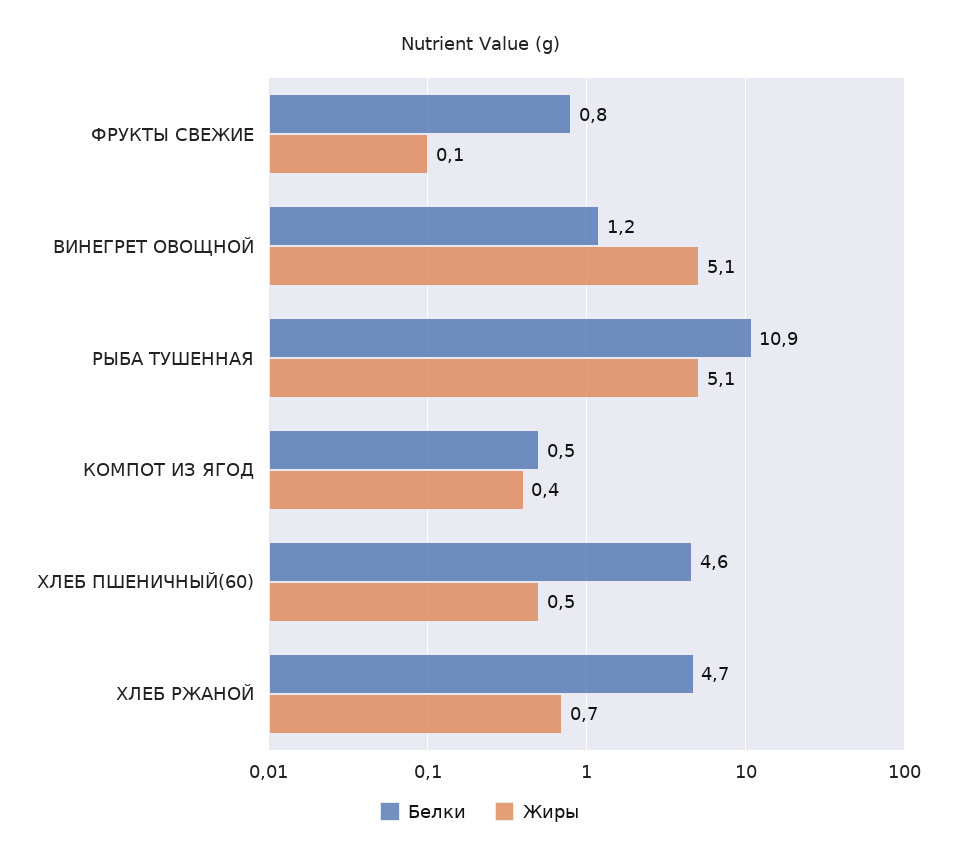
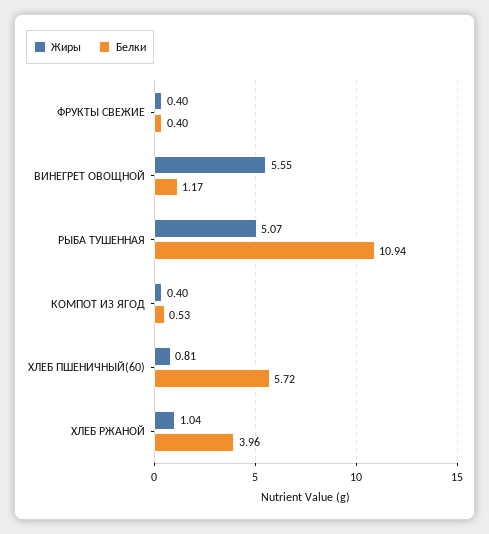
  {
    "Белки": {
-     "ФРУКТЫ СВЕЖИЕ": 0.8,
+     "ФРУКТЫ СВЕЖИЕ": 0.4,
      "ВИНЕГРЕТ ОВОЩНОЙ": 1.17,
      "РЫБА ТУШЕННАЯ": 10.94,
      "КОМПОТ ИЗ ЯГОД": 0.53,
-     "ХЛЕБ ПШЕНИЧНЫЙ(60)": 4.6,
+     "ХЛЕБ ПШЕНИЧНЫЙ(60)": 5.72,
-     "ХЛЕБ РЖАНОЙ": 4.7
+     "ХЛЕБ РЖАНОЙ": 3.96
    },
    "Жиры": {
-     "ФРУКТЫ СВЕЖИЕ": 0.1,
+     "ФРУКТЫ СВЕЖИЕ": 0.4,
-     "ВИНЕГРЕТ ОВОЩНОЙ": 5.1,
+     "ВИНЕГРЕТ ОВОЩНОЙ": 5.55,
      "РЫБА ТУШЕННАЯ": 5.07,
      "КОМПОТ ИЗ ЯГОД": 0.4,
-     "ХЛЕБ ПШЕНИЧНЫЙ(60)": 0.5,
+     "ХЛЕБ ПШЕНИЧНЫЙ(60)": 0.81,
-     "ХЛЕБ РЖАНОЙ": 0.7
+     "ХЛЕБ РЖАНОЙ": 1.04
    }
  }

